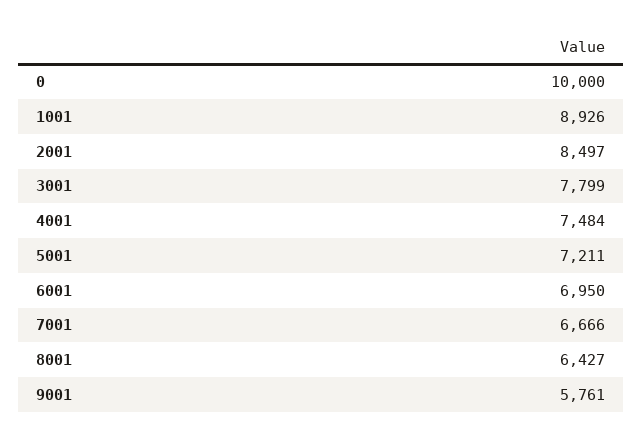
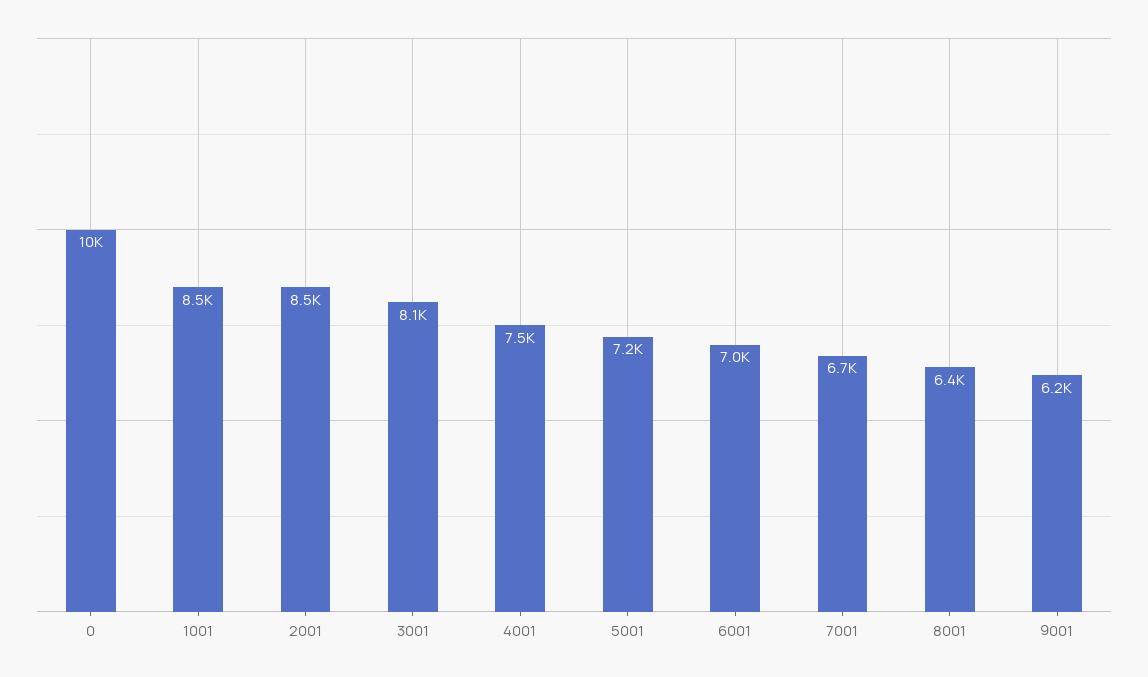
  {
    "0": 10000,
-   "1001": 8926,
+   "1001": 8500,
    "2001": 8497,
-   "3001": 7799,
+   "3001": 8100,
    "4001": 7484,
    "5001": 7211,
    "6001": 6950,
    "7001": 6666,
    "8001": 6427,
-   "9001": 5761
+   "9001": 6200
  }

